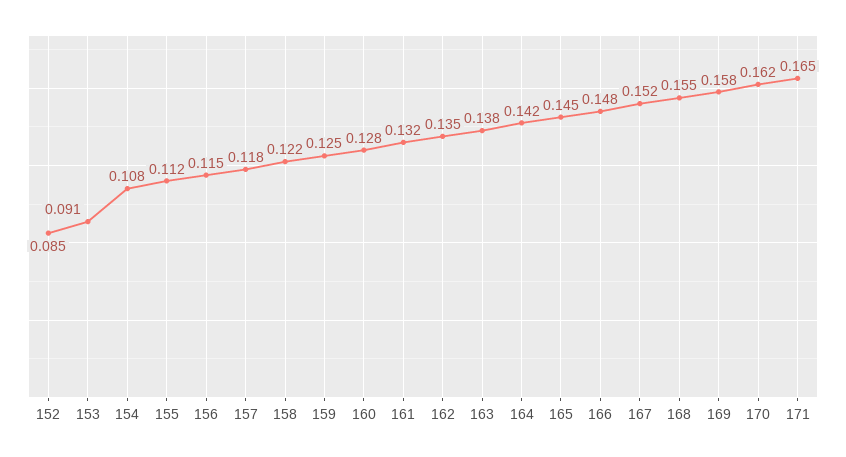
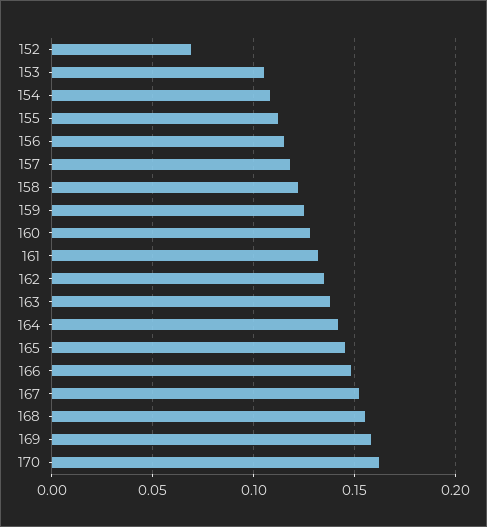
  {
-   "152": 0.085,
+   "152": 0.07,
-   "153": 0.091,
+   "153": 0.105,
    "154": 0.108,
    "155": 0.112,
    "156": 0.115,
    "157": 0.118,
    "158": 0.122,
    "159": 0.125,
    "160": 0.128,
    "161": 0.132,
    "162": 0.135,
    "163": 0.138,
    "164": 0.142,
    "165": 0.145,
    "166": 0.148,
    "167": 0.152,
    "168": 0.155,
    "169": 0.158,
-   "170": 0.162,
+   "170": 0.162
-   "171": 0.165
  }

